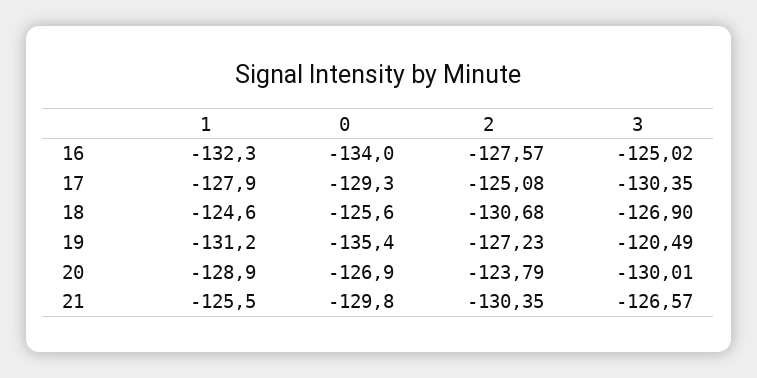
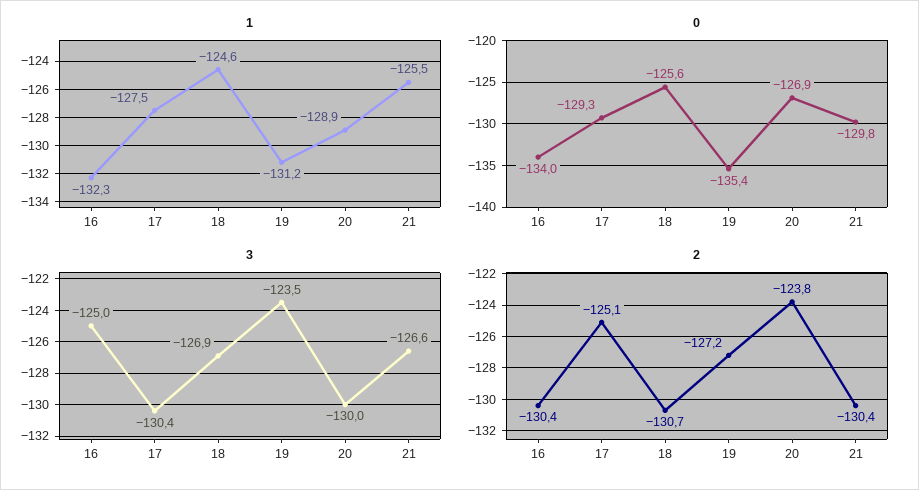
  {
    "1": {
      "16": -132.3,
-     "17": -127.9,
+     "17": -127.5,
      "18": -124.6,
      "19": -131.2,
      "20": -128.9,
      "21": -125.5
    },
    "0": {
      "16": -134,
      "17": -129.3,
      "18": -125.6,
      "19": -135.4,
      "20": -126.9,
      "21": -129.8
    },
    "2": {
-     "16": -127.57,
+     "16": -130.4,
      "17": -125.08,
      "18": -130.68,
      "19": -127.23,
      "20": -123.79,
      "21": -130.35
    },
    "3": {
      "16": -125.02,
      "17": -130.35,
      "18": -126.9,
-     "19": -120.49,
+     "19": -123.5,
      "20": -130.01,
      "21": -126.57
    }
  }

